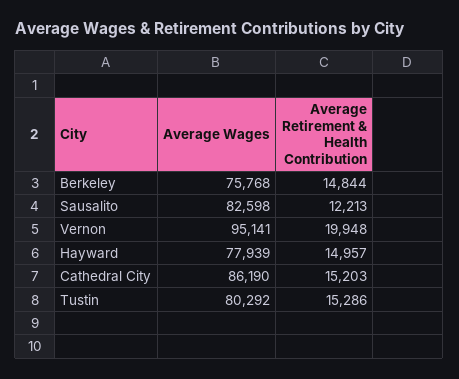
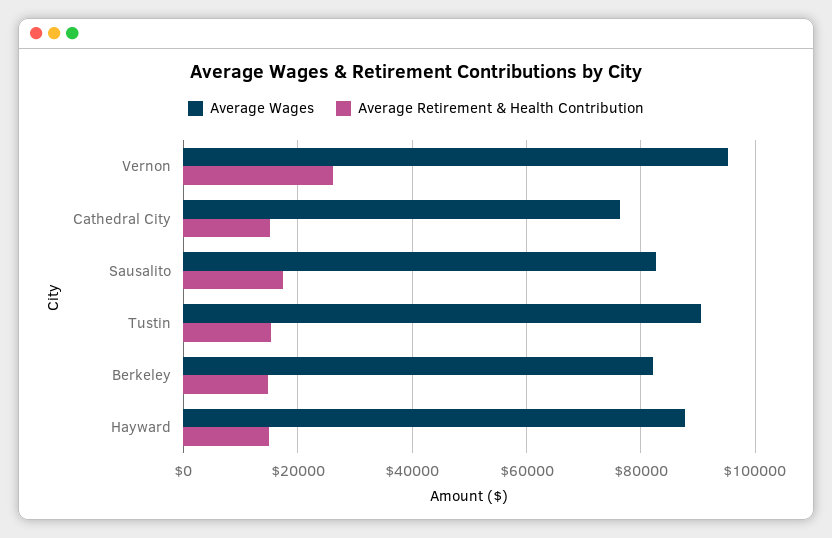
  {
    "Average Wages": {
-     "Berkeley": 75768,
+     "Berkeley": 82000,
      "Sausalito": 82598,
      "Vernon": 95141,
-     "Hayward": 77939,
+     "Hayward": 88000,
-     "Cathedral City": 86190,
+     "Cathedral City": 76000,
-     "Tustin": 80292
+     "Tustin": 90000
    },
    "Average Retirement & Health Contribution": {
      "Berkeley": 14844,
-     "Sausalito": 12213,
+     "Sausalito": 18000,
-     "Vernon": 19948,
+     "Vernon": 26000,
      "Hayward": 14957,
      "Cathedral City": 15203,
      "Tustin": 15286
    }
  }

